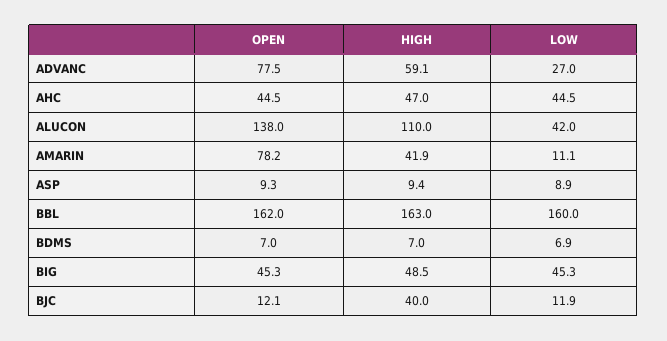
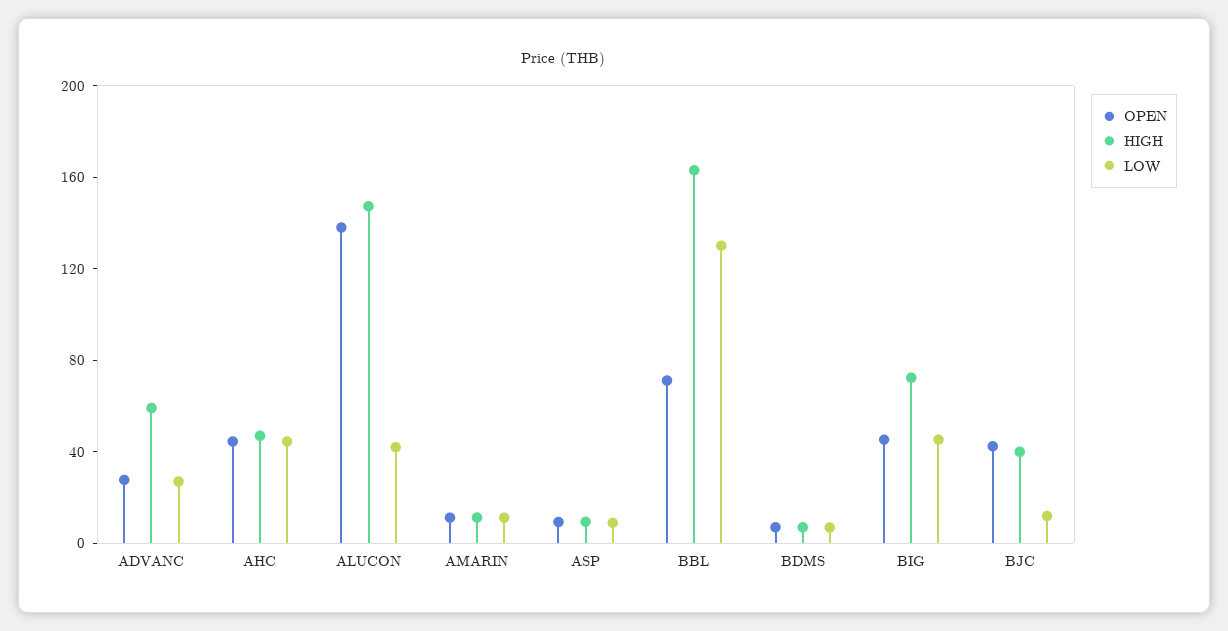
  {
    "OPEN": {
-     "ADVANC": 77.5,
+     "ADVANC": 30,
      "AHC": 44.5,
      "ALUCON": 138,
-     "AMARIN": 78.2,
+     "AMARIN": 10,
      "ASP": 9.3,
-     "BBL": 162,
+     "BBL": 70,
      "BDMS": 7,
      "BIG": 45.3,
-     "BJC": 12.1
+     "BJC": 40
    },
    "HIGH": {
      "ADVANC": 59.1,
      "AHC": 47,
-     "ALUCON": 110,
+     "ALUCON": 150,
-     "AMARIN": 41.9,
+     "AMARIN": 10,
      "ASP": 9.4,
      "BBL": 163,
      "BDMS": 7,
-     "BIG": 48.5,
+     "BIG": 70,
      "BJC": 40
    },
    "LOW": {
      "ADVANC": 27,
      "AHC": 44.5,
      "ALUCON": 42,
      "AMARIN": 11.1,
      "ASP": 8.9,
-     "BBL": 160,
+     "BBL": 130,
      "BDMS": 6.9,
      "BIG": 45.3,
      "BJC": 11.9
    }
  }

